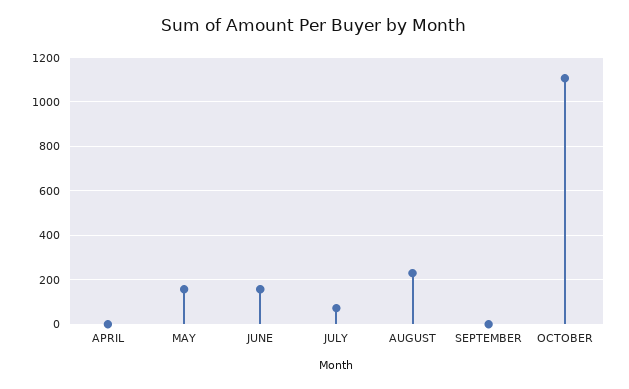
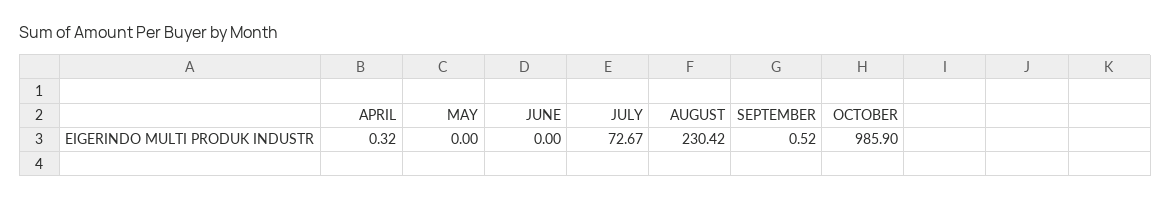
  {
    "APRIL": 0.32,
-   "MAY": 150,
+   "MAY": 0,
-   "JUNE": 150,
+   "JUNE": 0,
    "JULY": 72.67,
    "AUGUST": 230.42,
    "SEPTEMBER": 0.52,
-   "OCTOBER": 1100
+   "OCTOBER": 985.9
  }

